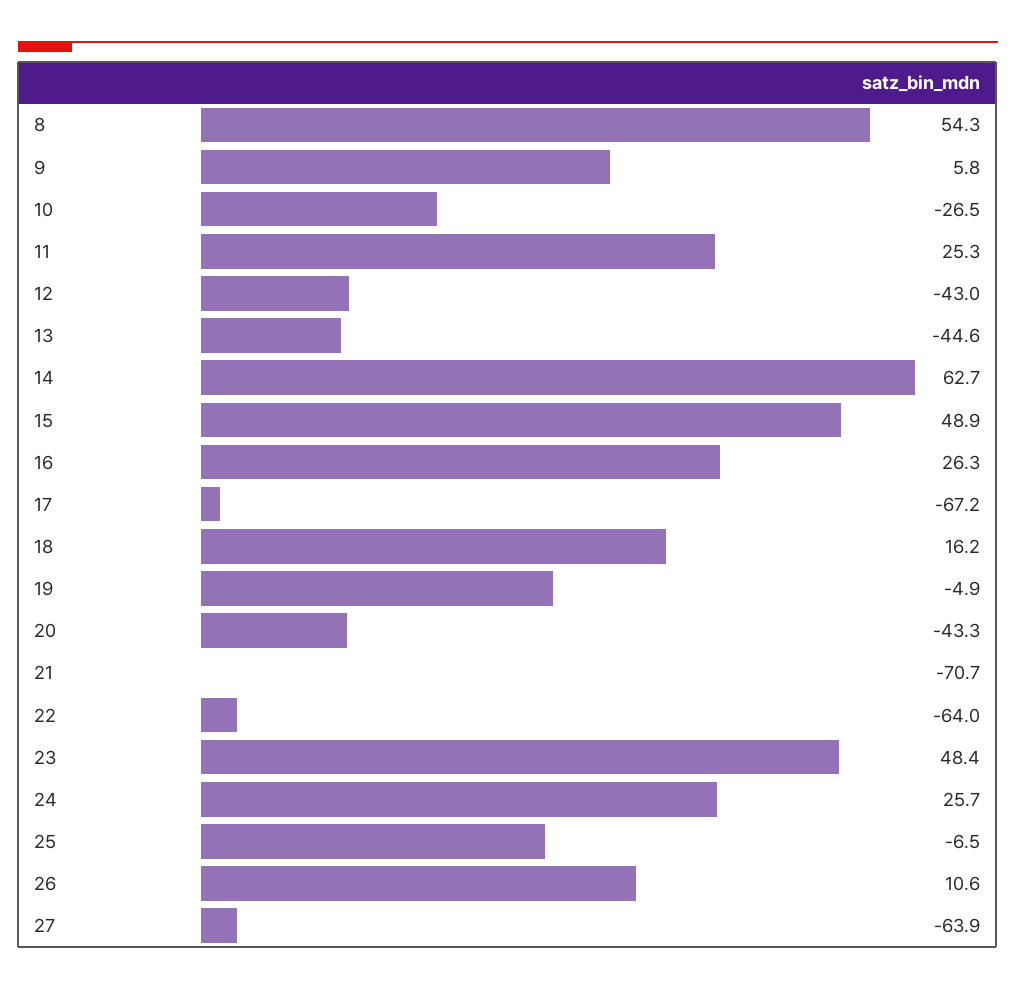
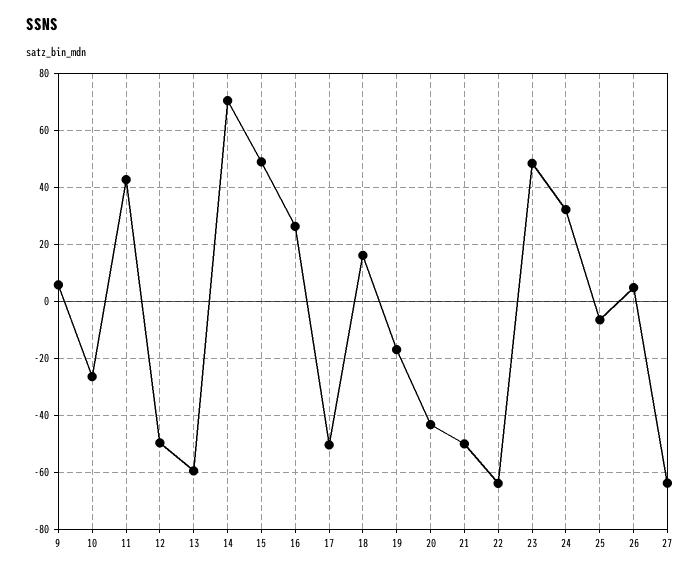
  {
-   "8": 54.3,
    "9": 5.8,
    "10": -26.5,
-   "11": 25.3,
+   "11": 42.5,
-   "12": -43,
+   "12": -50,
-   "13": -44.6,
+   "13": -60,
-   "14": 62.7,
+   "14": 70,
    "15": 48.9,
    "16": 26.3,
-   "17": -67.2,
+   "17": -50,
    "18": 16.2,
-   "19": -4.9,
+   "19": -17.5,
    "20": -43.3,
-   "21": -70.7,
+   "21": -50,
    "22": -64,
    "23": 48.4,
-   "24": 25.7,
+   "24": 32.5,
    "25": -6.5,
-   "26": 10.6,
+   "26": 5,
    "27": -63.9
  }

